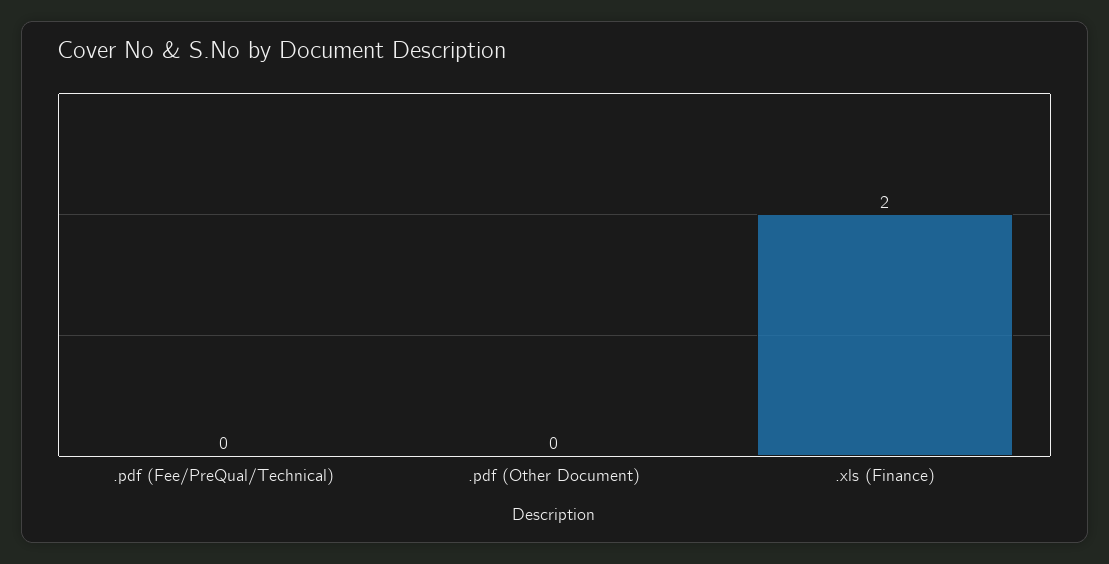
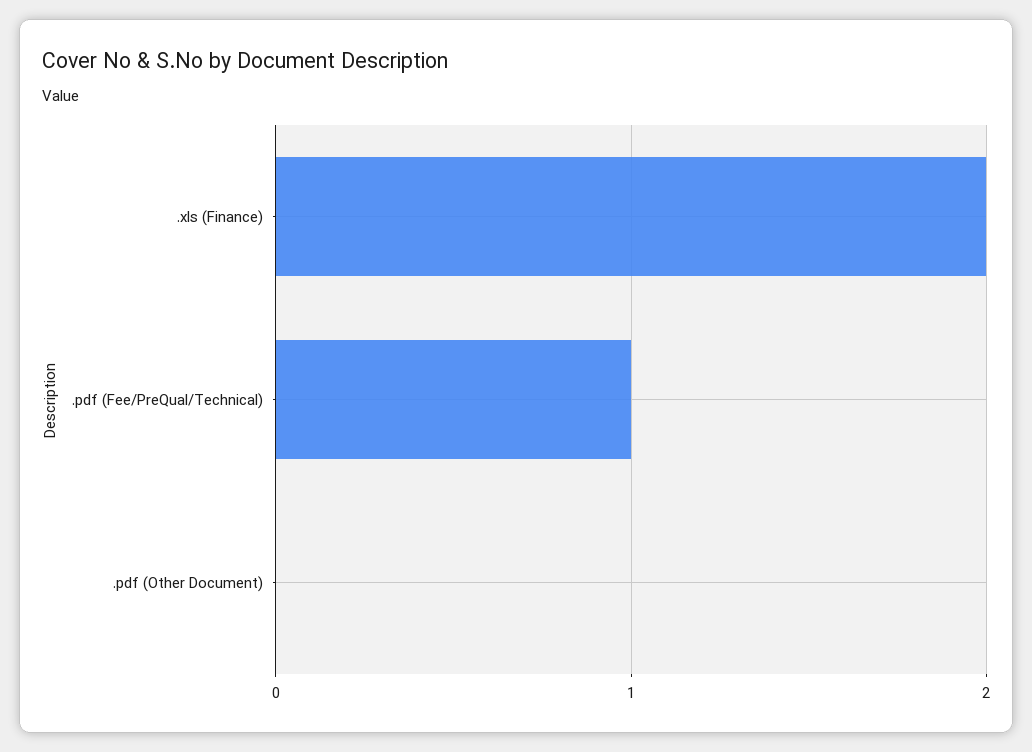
  {
-   ".pdf (Fee/PreQual/Technical)": 0,
+   ".pdf (Fee/PreQual/Technical)": 1,
    ".pdf (Other Document)": 0,
    ".xls (Finance)": 2
  }

